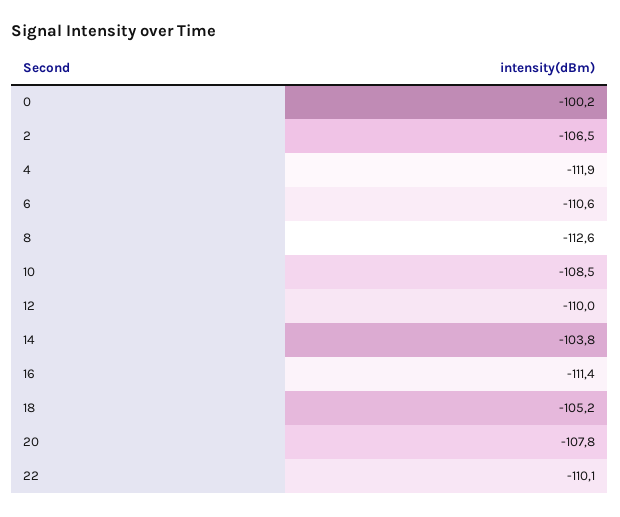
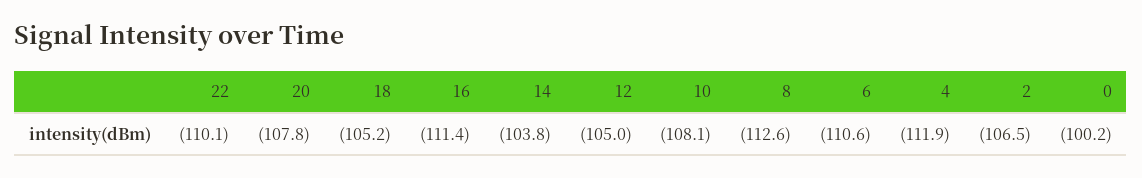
  {
    "0": -100.2,
    "2": -106.5,
    "4": -111.9,
    "6": -110.6,
    "8": -112.6,
-   "10": -108.5,
+   "10": -108.1,
-   "12": -110,
+   "12": -105,
    "14": -103.8,
    "16": -111.4,
    "18": -105.2,
    "20": -107.8,
    "22": -110.1
  }

